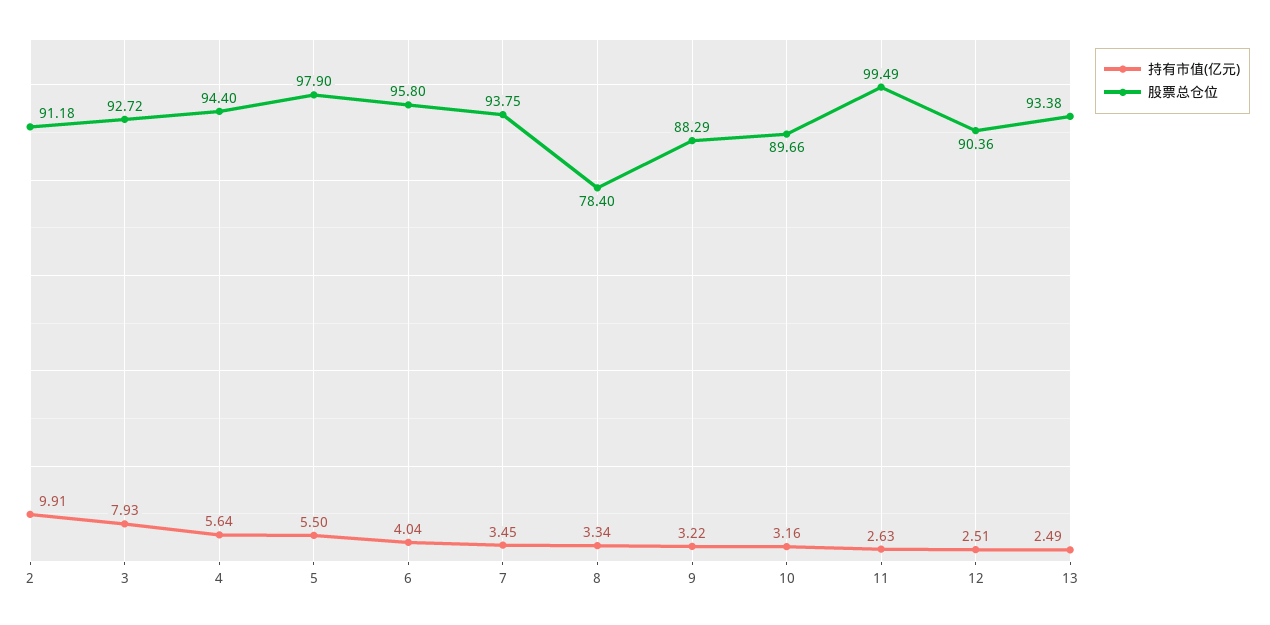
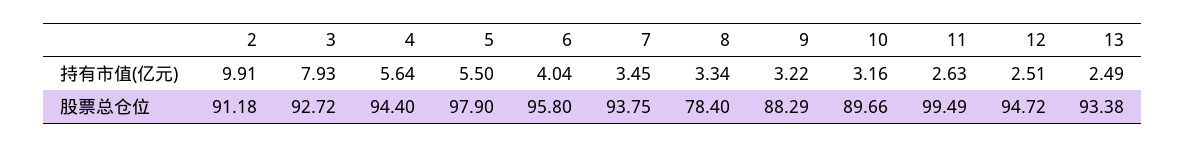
  {
    "持有市值(亿元)": {
      "2": 9.91,
      "3": 7.93,
      "4": 5.64,
      "5": 5.5,
      "6": 4.04,
      "7": 3.45,
      "8": 3.34,
      "9": 3.22,
      "10": 3.16,
      "11": 2.63,
      "12": 2.51,
      "13": 2.49
    },
    "股票总仓位": {
      "2": 91.18,
      "3": 92.72,
      "4": 94.4,
      "5": 97.9,
      "6": 95.8,
      "7": 93.75,
      "8": 78.4,
      "9": 88.29,
      "10": 89.66,
      "11": 99.49,
-     "12": 90.36,
+     "12": 94.72,
      "13": 93.38
    }
  }

